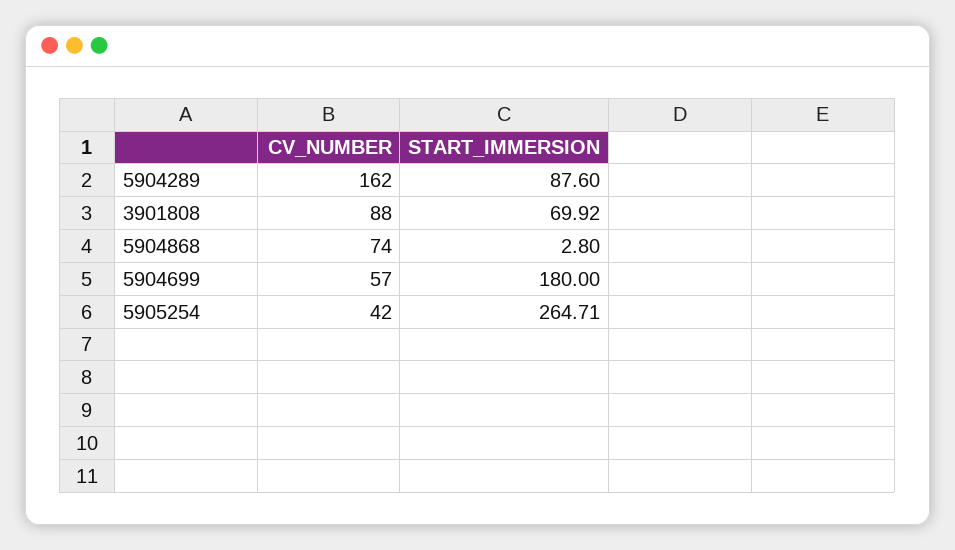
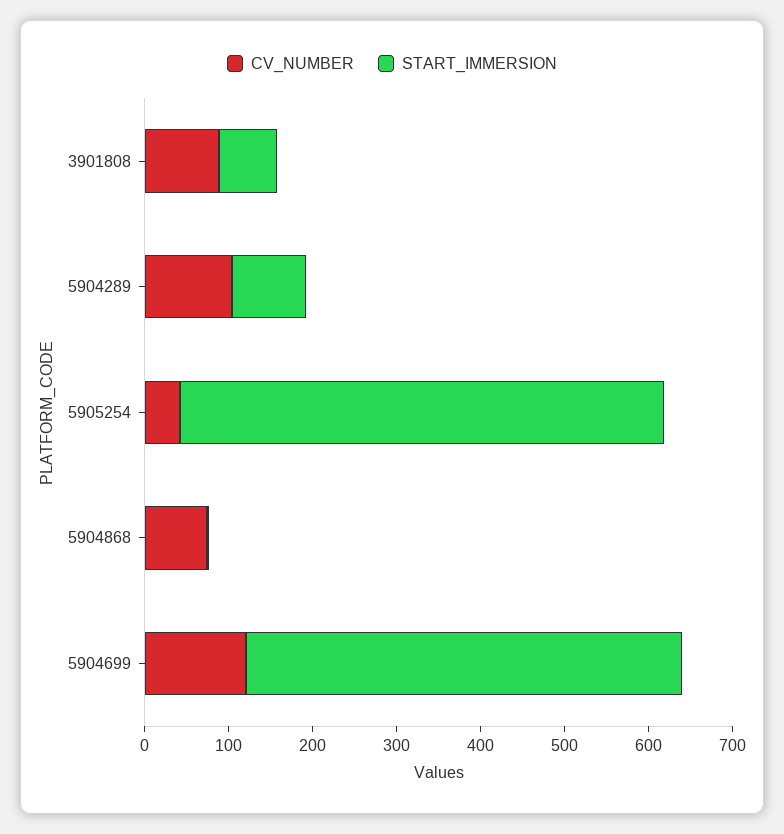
  {
    "CV_NUMBER": {
-     "5904289": 162,
+     "5904289": 100,
      "3901808": 88,
      "5904868": 74,
-     "5904699": 57,
+     "5904699": 120,
      "5905254": 42
    },
    "START_IMMERSION": {
      "5904289": 87.6,
      "3901808": 69.92,
      "5904868": 2.8,
-     "5904699": 180,
+     "5904699": 520,
-     "5905254": 264.71
+     "5905254": 580
    }
  }

